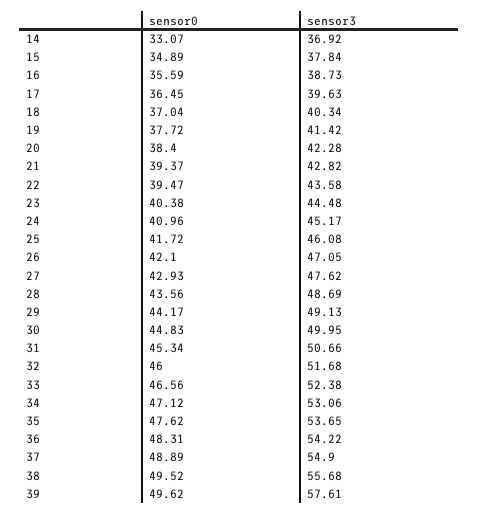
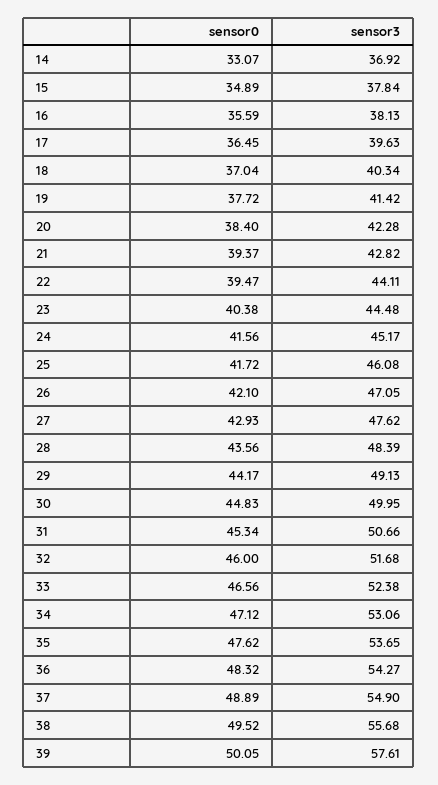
  {
    "sensor0": {
      "14": 33.07,
      "15": 34.89,
      "16": 35.59,
      "17": 36.45,
      "18": 37.04,
      "19": 37.72,
      "20": 38.4,
      "21": 39.37,
      "22": 39.47,
      "23": 40.38,
-     "24": 40.96,
+     "24": 41.56,
      "25": 41.72,
      "26": 42.1,
      "27": 42.93,
      "28": 43.56,
      "29": 44.17,
      "30": 44.83,
      "31": 45.34,
      "32": 46,
      "33": 46.56,
      "34": 47.12,
      "35": 47.62,
-     "36": 48.31,
+     "36": 48.32,
      "37": 48.89,
      "38": 49.52,
-     "39": 49.62
+     "39": 50.05
    },
    "sensor3": {
      "14": 36.92,
      "15": 37.84,
-     "16": 38.73,
+     "16": 38.13,
      "17": 39.63,
      "18": 40.34,
      "19": 41.42,
      "20": 42.28,
      "21": 42.82,
-     "22": 43.58,
+     "22": 44.11,
      "23": 44.48,
      "24": 45.17,
      "25": 46.08,
      "26": 47.05,
      "27": 47.62,
-     "28": 48.69,
+     "28": 48.39,
      "29": 49.13,
      "30": 49.95,
      "31": 50.66,
      "32": 51.68,
      "33": 52.38,
      "34": 53.06,
      "35": 53.65,
-     "36": 54.22,
+     "36": 54.27,
      "37": 54.9,
      "38": 55.68,
      "39": 57.61
    }
  }

